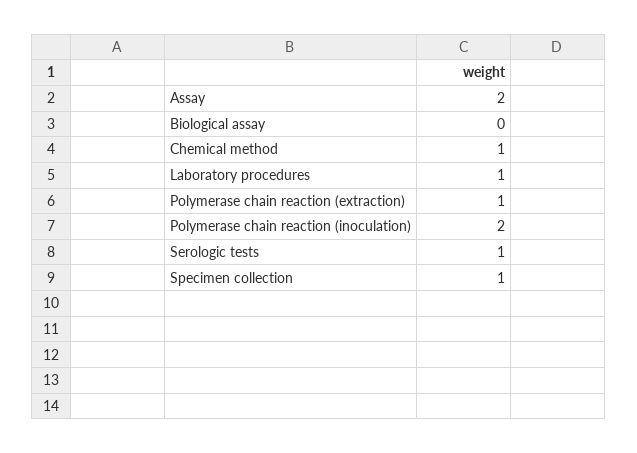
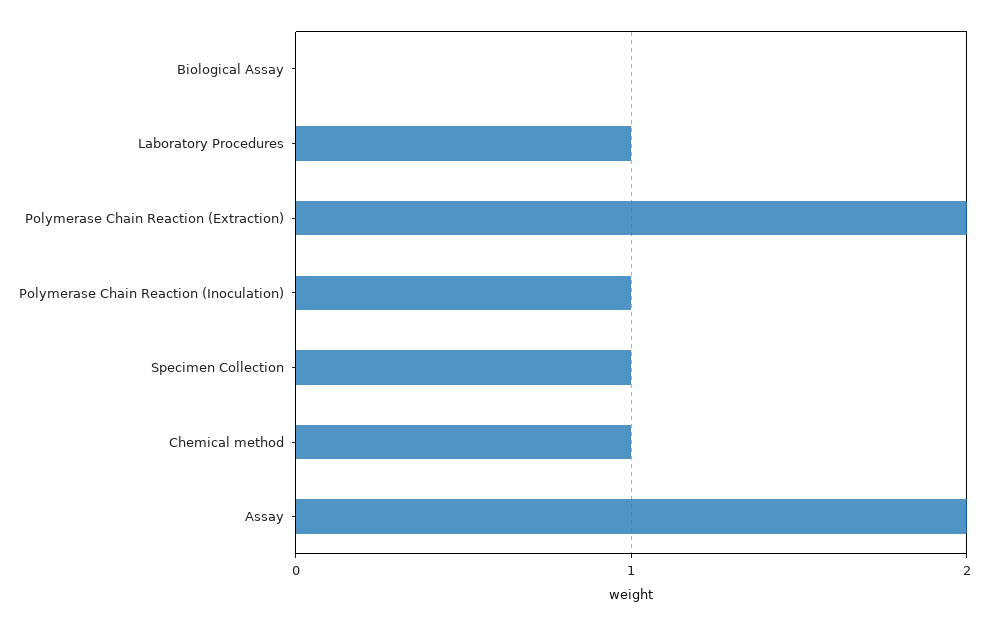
  {
    "Assay": 2,
    "Biological assay": 0,
    "Chemical method": 1,
    "Laboratory procedures": 1,
-   "Polymerase chain reaction (extraction)": 1,
+   "Polymerase chain reaction (extraction)": 2,
-   "Polymerase chain reaction (inoculation)": 2,
+   "Polymerase chain reaction (inoculation)": 1,
-   "Serologic tests": 1,
    "Specimen collection": 1
  }

